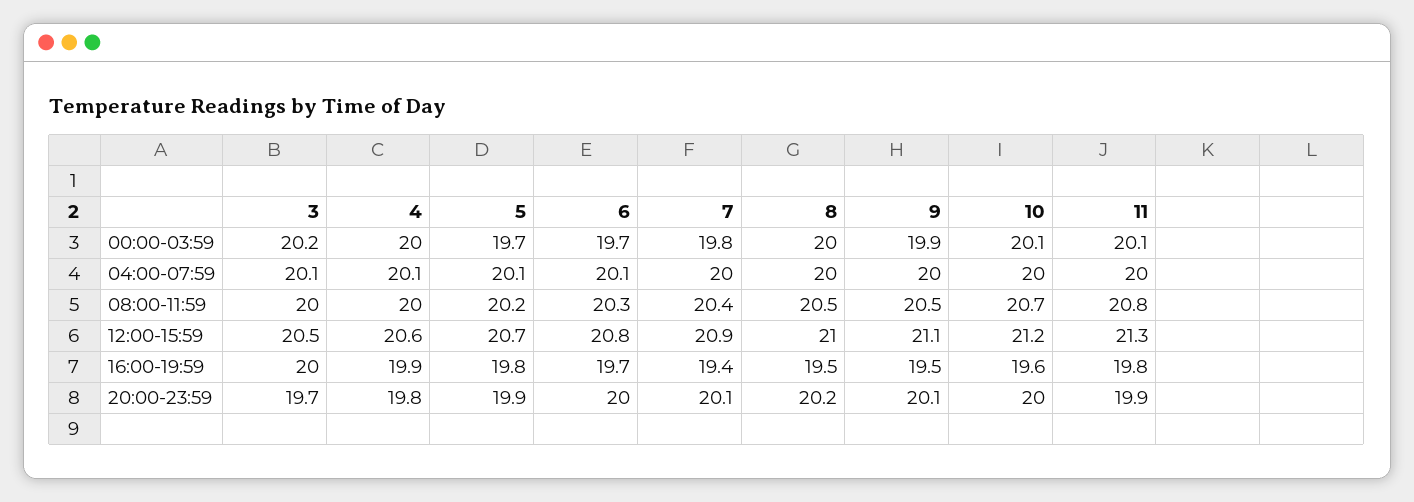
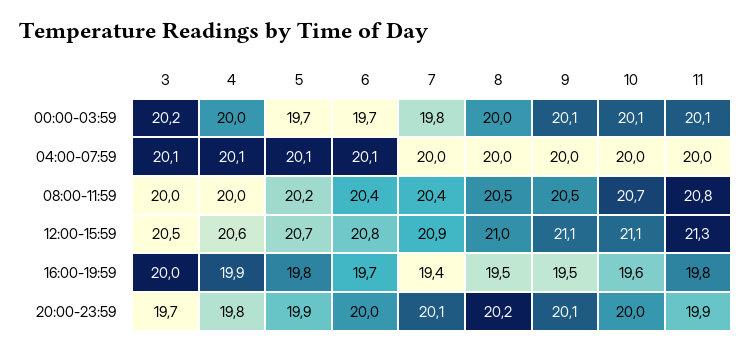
  {
    "3": {
      "00:00-03:59": 20.2,
      "04:00-07:59": 20.1,
      "08:00-11:59": 20,
      "12:00-15:59": 20.5,
      "16:00-19:59": 20,
      "20:00-23:59": 19.7
    },
    "4": {
      "00:00-03:59": 20,
      "04:00-07:59": 20.1,
      "08:00-11:59": 20,
      "12:00-15:59": 20.6,
      "16:00-19:59": 19.9,
      "20:00-23:59": 19.8
    },
    "5": {
      "00:00-03:59": 19.7,
      "04:00-07:59": 20.1,
      "08:00-11:59": 20.2,
      "12:00-15:59": 20.7,
      "16:00-19:59": 19.8,
      "20:00-23:59": 19.9
    },
    "6": {
      "00:00-03:59": 19.7,
      "04:00-07:59": 20.1,
-     "08:00-11:59": 20.3,
+     "08:00-11:59": 20.4,
      "12:00-15:59": 20.8,
      "16:00-19:59": 19.7,
      "20:00-23:59": 20
    },
    "7": {
      "00:00-03:59": 19.8,
      "04:00-07:59": 20,
      "08:00-11:59": 20.4,
      "12:00-15:59": 20.9,
      "16:00-19:59": 19.4,
      "20:00-23:59": 20.1
    },
    "8": {
      "00:00-03:59": 20,
      "04:00-07:59": 20,
      "08:00-11:59": 20.5,
      "12:00-15:59": 21,
      "16:00-19:59": 19.5,
      "20:00-23:59": 20.2
    },
    "9": {
-     "00:00-03:59": 19.9,
+     "00:00-03:59": 20.1,
      "04:00-07:59": 20,
      "08:00-11:59": 20.5,
      "12:00-15:59": 21.1,
      "16:00-19:59": 19.5,
      "20:00-23:59": 20.1
    },
    "10": {
      "00:00-03:59": 20.1,
      "04:00-07:59": 20,
      "08:00-11:59": 20.7,
-     "12:00-15:59": 21.2,
+     "12:00-15:59": 21.1,
      "16:00-19:59": 19.6,
      "20:00-23:59": 20
    },
    "11": {
      "00:00-03:59": 20.1,
      "04:00-07:59": 20,
      "08:00-11:59": 20.8,
      "12:00-15:59": 21.3,
      "16:00-19:59": 19.8,
      "20:00-23:59": 19.9
    }
  }

